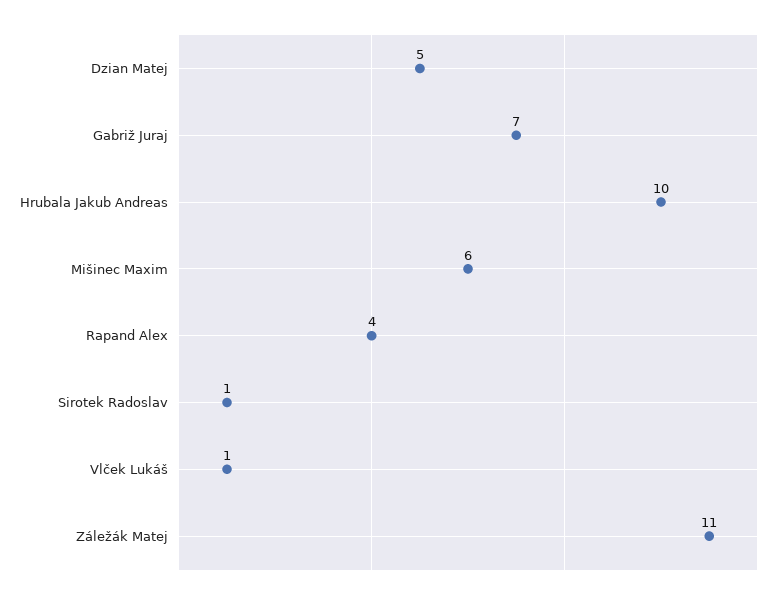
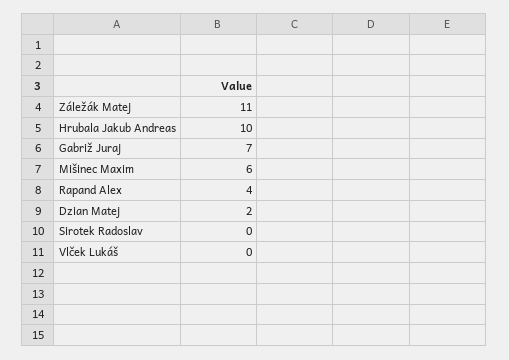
  {
-   "Dzian Matej": 5,
+   "Dzian Matej": 2,
    "Gabriž Juraj": 7,
    "Hrubala Jakub Andreas": 10,
    "Mišinec Maxim": 6,
    "Rapand Alex": 4,
-   "Sirotek Radoslav": 1,
+   "Sirotek Radoslav": 0,
-   "Vlček Lukáš": 1,
+   "Vlček Lukáš": 0,
    "Záležák Matej": 11
  }

